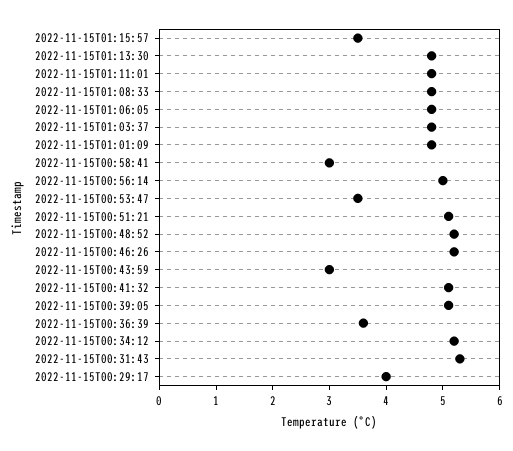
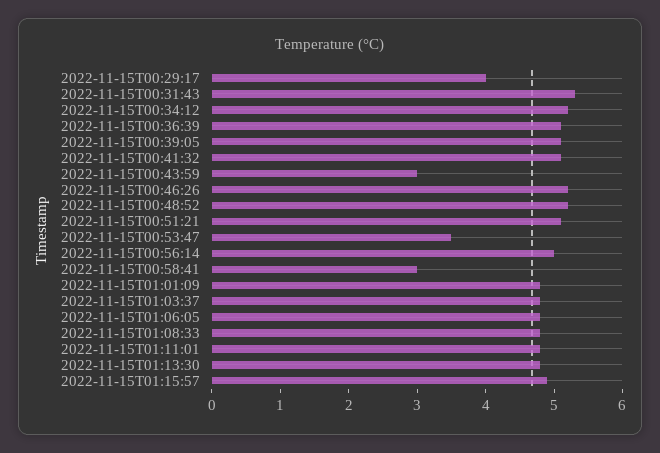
  {
-   "2022-11-15T01:15:57": 3.5,
+   "2022-11-15T01:15:57": 5,
    "2022-11-15T01:13:30": 5,
    "2022-11-15T01:11:01": 5,
    "2022-11-15T01:08:33": 5,
    "2022-11-15T01:06:05": 5,
    "2022-11-15T01:03:37": 5,
    "2022-11-15T01:01:09": 5,
    "2022-11-15T00:58:41": 3,
    "2022-11-15T00:56:14": 5,
    "2022-11-15T00:53:47": 3.5,
    "2022-11-15T00:51:21": 5,
    "2022-11-15T00:48:52": 5,
    "2022-11-15T00:46:26": 5,
    "2022-11-15T00:43:59": 3,
    "2022-11-15T00:41:32": 5,
    "2022-11-15T00:39:05": 5,
-   "2022-11-15T00:36:39": 3.5,
+   "2022-11-15T00:36:39": 5,
    "2022-11-15T00:34:12": 5,
    "2022-11-15T00:31:43": 5.5,
    "2022-11-15T00:29:17": 4
  }

